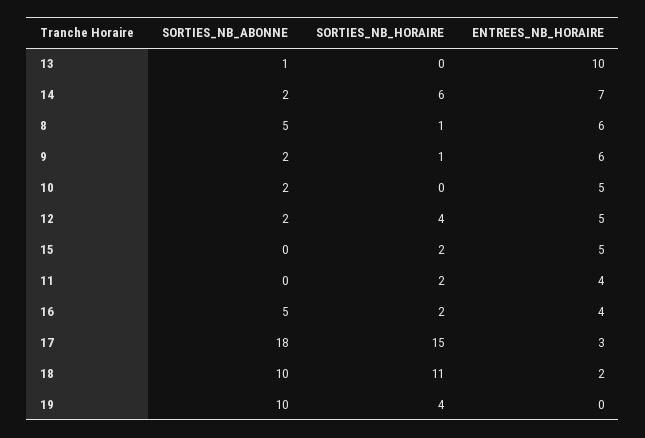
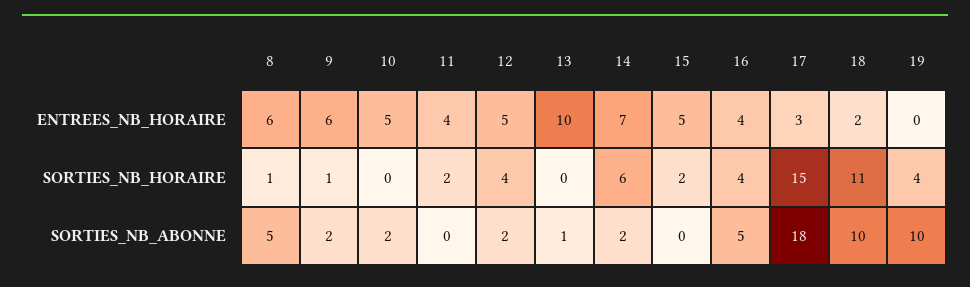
  {
    "SORTIES_NB_ABONNE": {
      "13": 1,
      "14": 2,
      "8": 5,
      "9": 2,
      "10": 2,
      "12": 2,
      "15": 0,
      "11": 0,
      "16": 5,
      "17": 18,
      "18": 10,
      "19": 10
    },
    "SORTIES_NB_HORAIRE": {
      "13": 0,
      "14": 6,
      "8": 1,
      "9": 1,
      "10": 0,
      "12": 4,
      "15": 2,
      "11": 2,
-     "16": 2,
+     "16": 4,
      "17": 15,
      "18": 11,
      "19": 4
    },
    "ENTREES_NB_HORAIRE": {
      "13": 10,
      "14": 7,
      "8": 6,
      "9": 6,
      "10": 5,
      "12": 5,
      "15": 5,
      "11": 4,
      "16": 4,
      "17": 3,
      "18": 2,
      "19": 0
    }
  }

